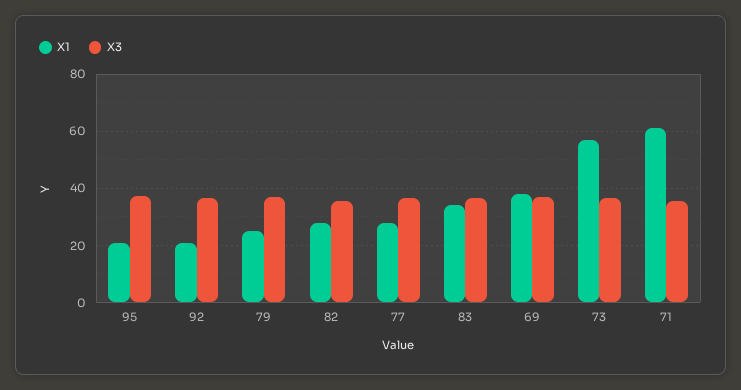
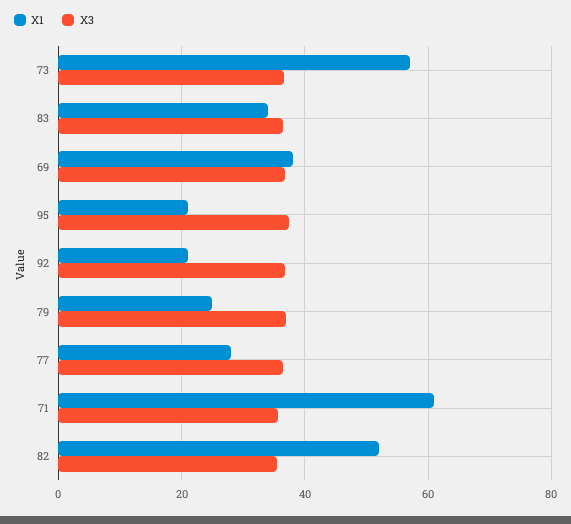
  {
    "X1": {
      "95": 22,
      "92": 22,
      "79": 26,
-     "82": 27.5,
+     "82": 52,
      "77": 28,
      "83": 34,
      "69": 38,
      "73": 58,
      "71": 62
    },
    "X3": {
      "95": 38,
      "92": 36,
      "79": 36,
      "82": 36,
      "77": 36,
      "83": 36,
      "69": 36,
      "73": 36,
      "71": 36
    }
  }

